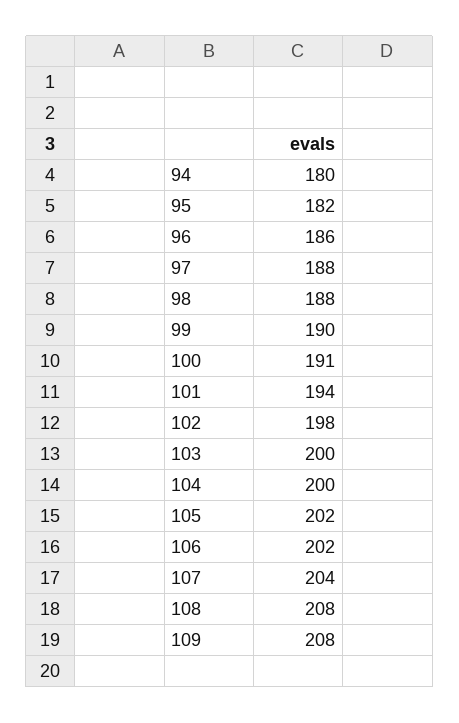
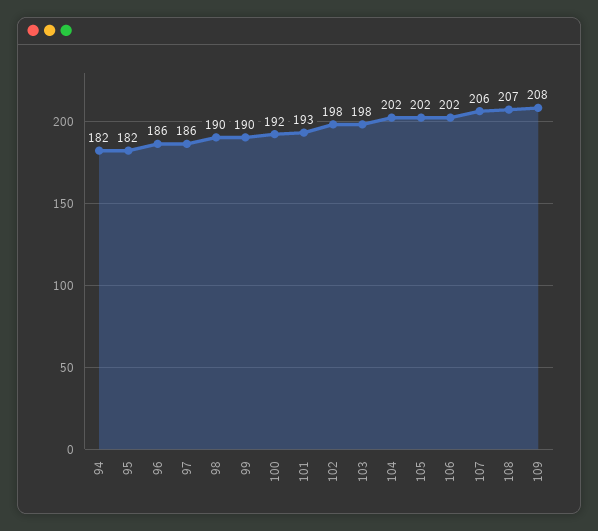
  {
-   "94": 180,
+   "94": 182,
    "95": 182,
    "96": 186,
-   "97": 188,
+   "97": 186,
-   "98": 188,
+   "98": 190,
    "99": 190,
-   "100": 191,
+   "100": 192,
-   "101": 194,
+   "101": 193,
    "102": 198,
-   "103": 200,
+   "103": 198,
-   "104": 200,
+   "104": 202,
    "105": 202,
    "106": 202,
-   "107": 204,
+   "107": 206,
-   "108": 208,
+   "108": 207,
    "109": 208
  }

